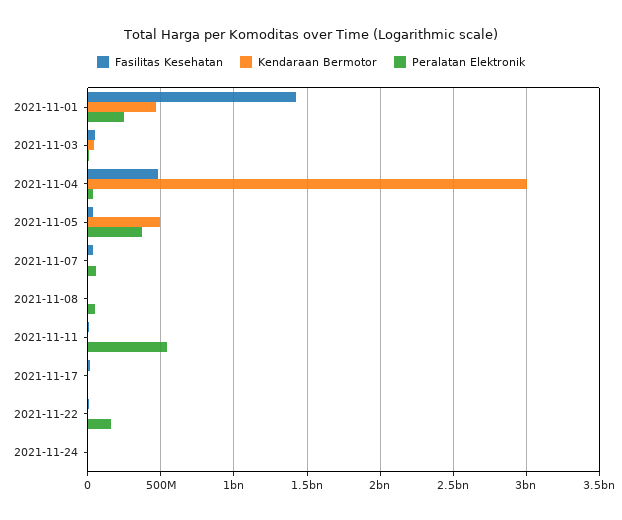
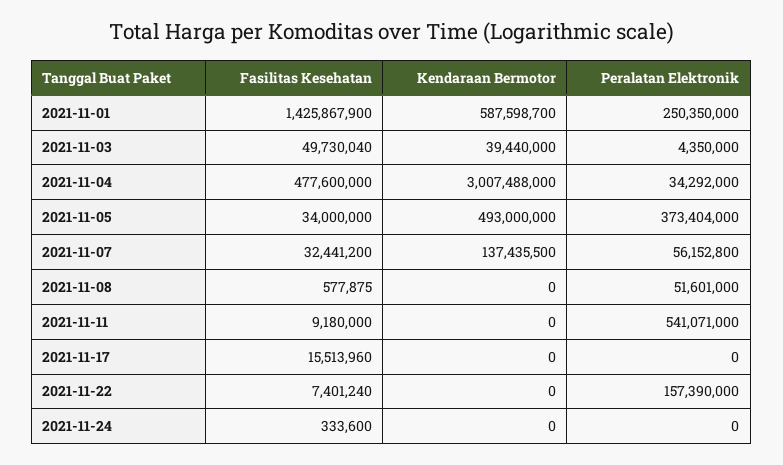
  {
    "Fasilitas Kesehatan": {
      "2021-11-01": 1425867900,
      "2021-11-03": 49730040,
      "2021-11-04": 477600000,
      "2021-11-05": 34000000,
      "2021-11-07": 32441200,
      "2021-11-08": 577875,
      "2021-11-11": 9180000,
      "2021-11-17": 15513960,
      "2021-11-22": 7401240,
      "2021-11-24": 333600
    },
    "Kendaraan Bermotor": {
-     "2021-11-01": 450000000,
+     "2021-11-01": 587598700,
      "2021-11-03": 39440000,
      "2021-11-04": 3007488000,
      "2021-11-05": 493000000,
-     "2021-11-07": 0,
+     "2021-11-07": 137435500,
      "2021-11-08": 0,
      "2021-11-11": 0,
      "2021-11-17": 0,
      "2021-11-22": 0,
      "2021-11-24": 0
    },
    "Peralatan Elektronik": {
      "2021-11-01": 250350000,
      "2021-11-03": 4350000,
      "2021-11-04": 34292000,
      "2021-11-05": 373404000,
      "2021-11-07": 56152800,
      "2021-11-08": 51601000,
      "2021-11-11": 541071000,
      "2021-11-17": 0,
      "2021-11-22": 157390000,
      "2021-11-24": 0
    }
  }

